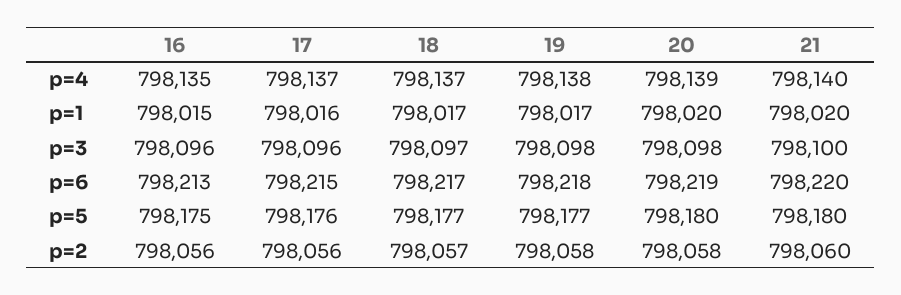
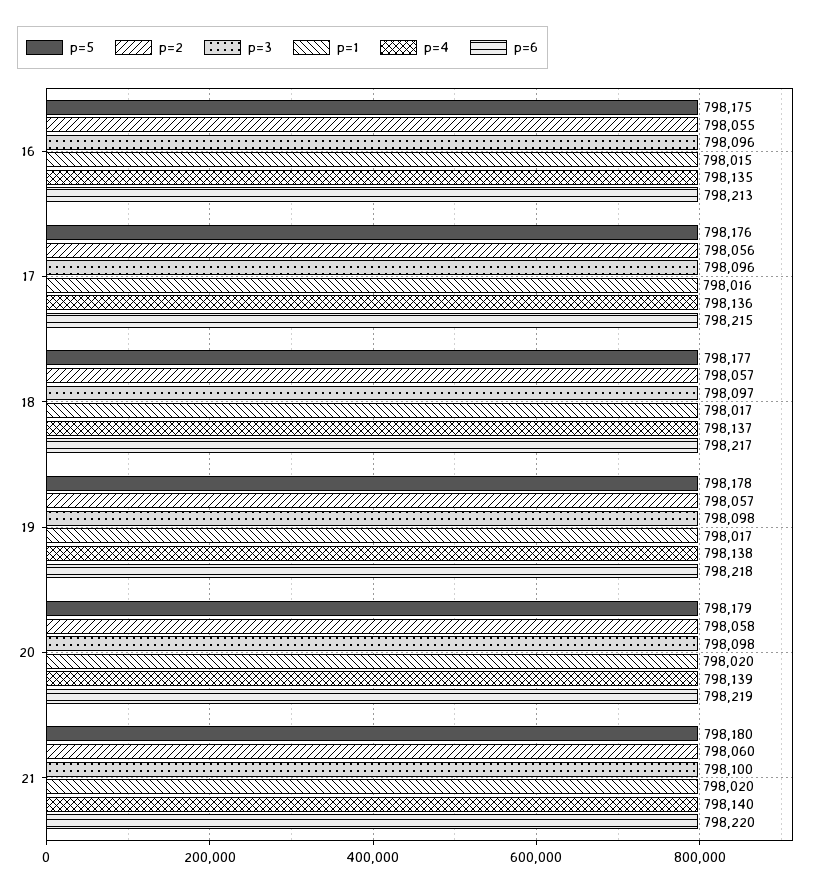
  {
    "p=4": {
      "16": 798135,
-     "17": 798137,
+     "17": 798136,
      "18": 798137,
      "19": 798138,
      "20": 798139,
      "21": 798140
    },
    "p=1": {
      "16": 798015,
      "17": 798016,
      "18": 798017,
      "19": 798017,
      "20": 798020,
      "21": 798020
    },
    "p=3": {
      "16": 798096,
      "17": 798096,
      "18": 798097,
      "19": 798098,
      "20": 798098,
      "21": 798100
    },
    "p=6": {
      "16": 798213,
      "17": 798215,
      "18": 798217,
      "19": 798218,
      "20": 798219,
      "21": 798220
    },
    "p=5": {
      "16": 798175,
      "17": 798176,
      "18": 798177,
-     "19": 798177,
+     "19": 798178,
-     "20": 798180,
+     "20": 798179,
      "21": 798180
    },
    "p=2": {
-     "16": 798056,
+     "16": 798055,
      "17": 798056,
      "18": 798057,
-     "19": 798058,
+     "19": 798057,
      "20": 798058,
      "21": 798060
    }
  }

